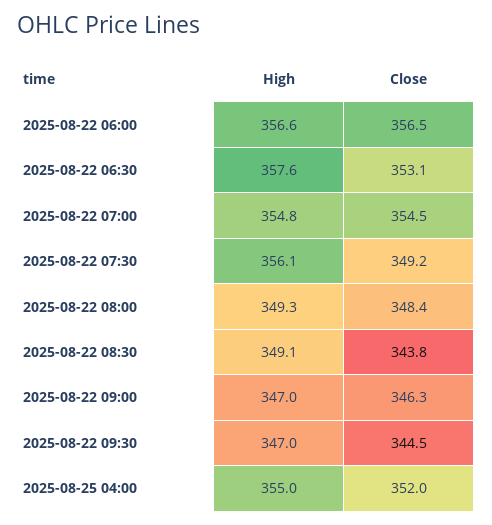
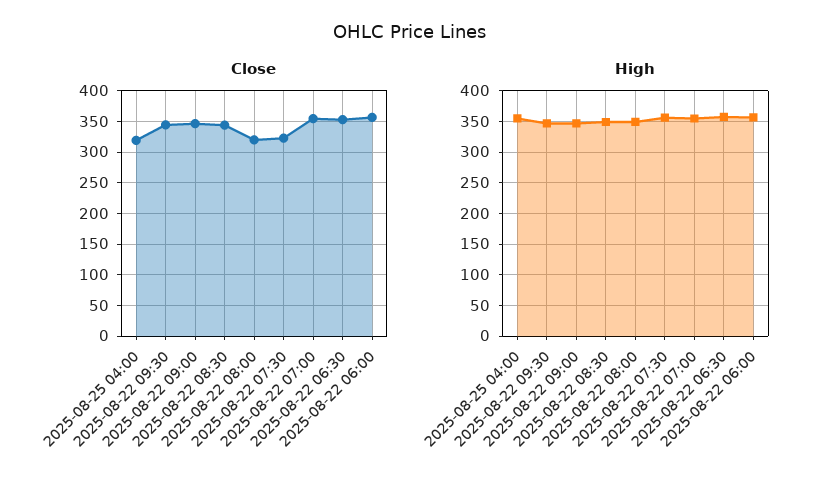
  {
    "High": {
      "2025-08-22 06:00": 356.6,
      "2025-08-22 06:30": 357.6,
      "2025-08-22 07:00": 354.8,
      "2025-08-22 07:30": 356.1,
      "2025-08-22 08:00": 349.3,
      "2025-08-22 08:30": 349.1,
      "2025-08-22 09:00": 347,
      "2025-08-22 09:30": 347,
      "2025-08-25 04:00": 355
    },
    "Close": {
      "2025-08-22 06:00": 356.5,
      "2025-08-22 06:30": 353.1,
      "2025-08-22 07:00": 354.5,
-     "2025-08-22 07:30": 349.2,
+     "2025-08-22 07:30": 320,
-     "2025-08-22 08:00": 348.4,
+     "2025-08-22 08:00": 320,
      "2025-08-22 08:30": 343.8,
      "2025-08-22 09:00": 346.3,
      "2025-08-22 09:30": 344.5,
-     "2025-08-25 04:00": 352
+     "2025-08-25 04:00": 320
    }
  }

